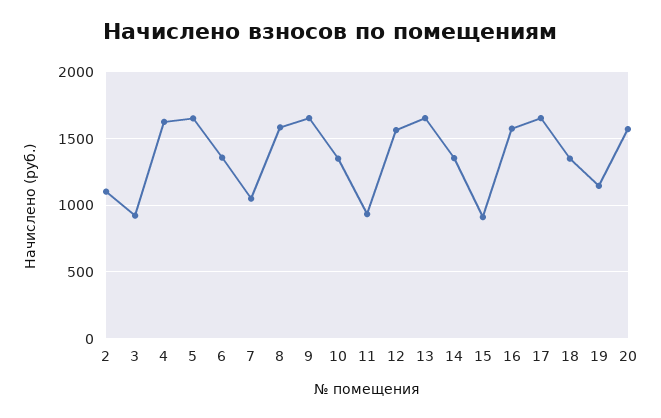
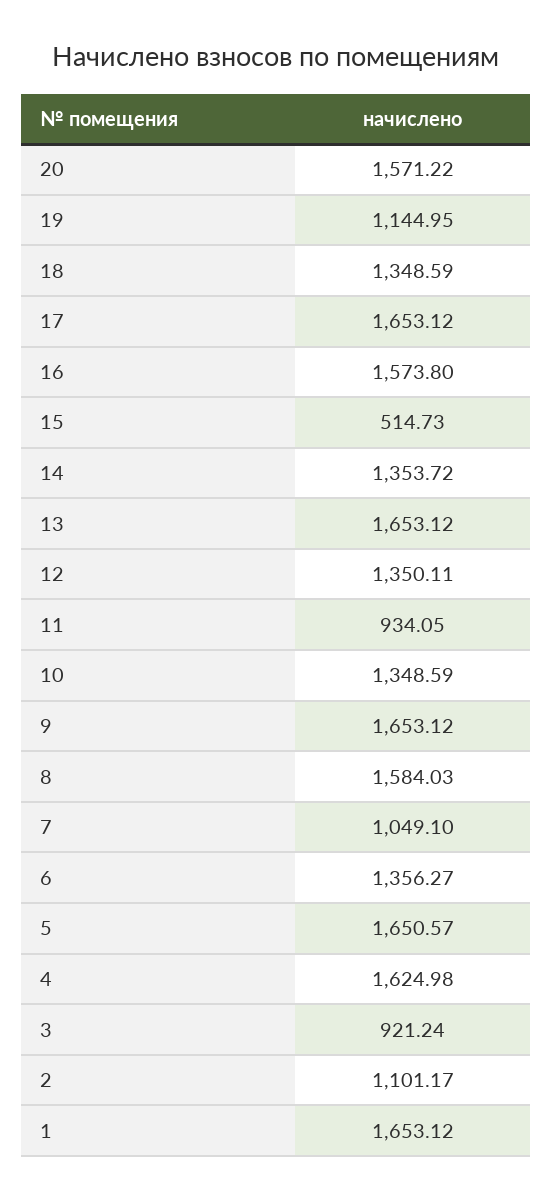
  {
    "2": 1101.17,
    "3": 921.24,
    "4": 1624.98,
    "5": 1650.57,
    "6": 1356.27,
    "7": 1049.1,
    "8": 1584.03,
    "9": 1653.12,
    "10": 1348.59,
    "11": 934.05,
-   "12": 1550,
+   "12": 1350.11,
    "13": 1653.12,
    "14": 1353.72,
-   "15": 900,
+   "15": 514.73,
    "16": 1573.8,
    "17": 1653.12,
    "18": 1348.59,
    "19": 1144.95,
-   "20": 1571.22
+   "20": 1571.22,
+   "1": 1653.12
  }

